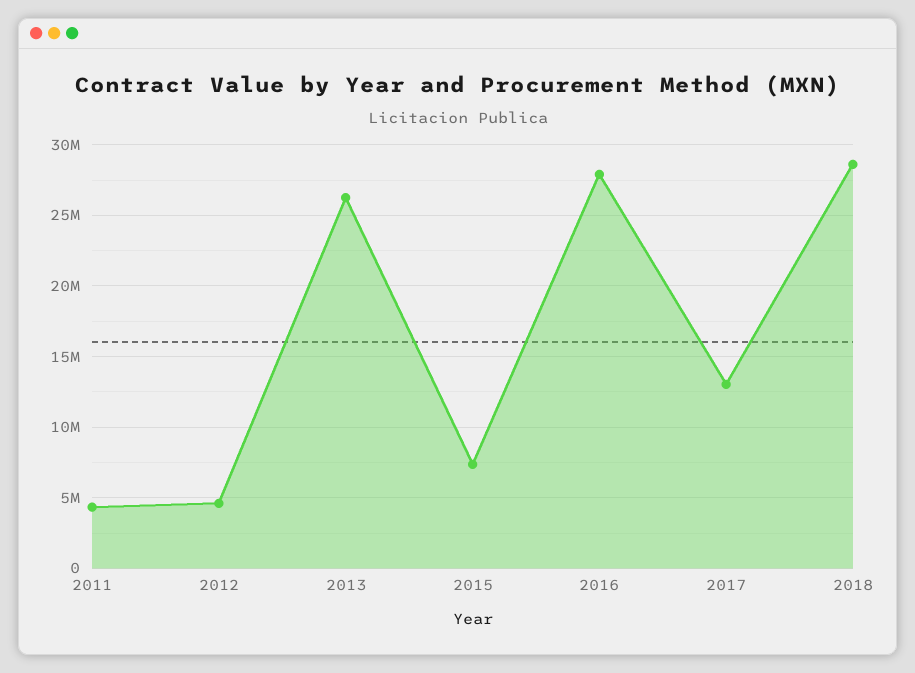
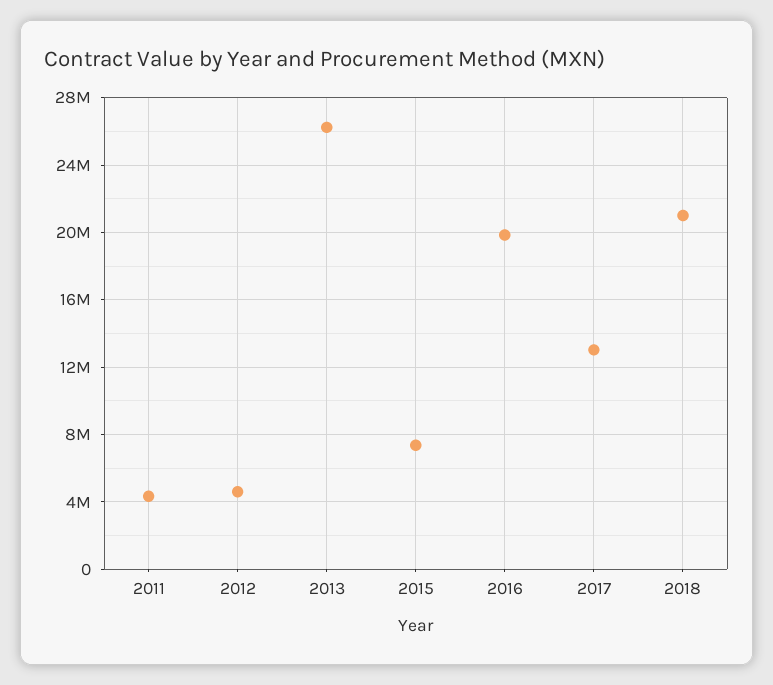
  {
    "2011": 4500000,
    "2012": 4500000,
    "2013": 26500000,
    "2015": 7500000,
-   "2016": 28000000,
+   "2016": 20000000,
    "2017": 13000000,
-   "2018": 28500000
+   "2018": 21000000
  }

